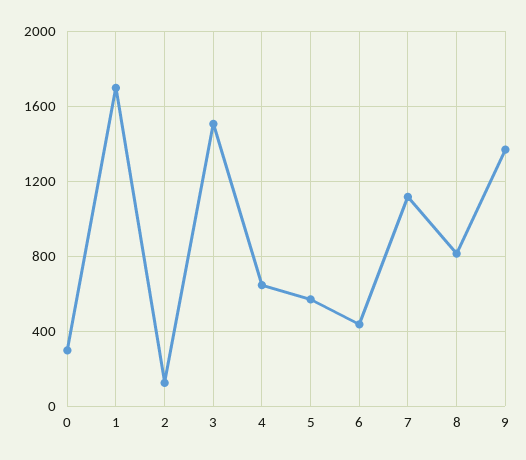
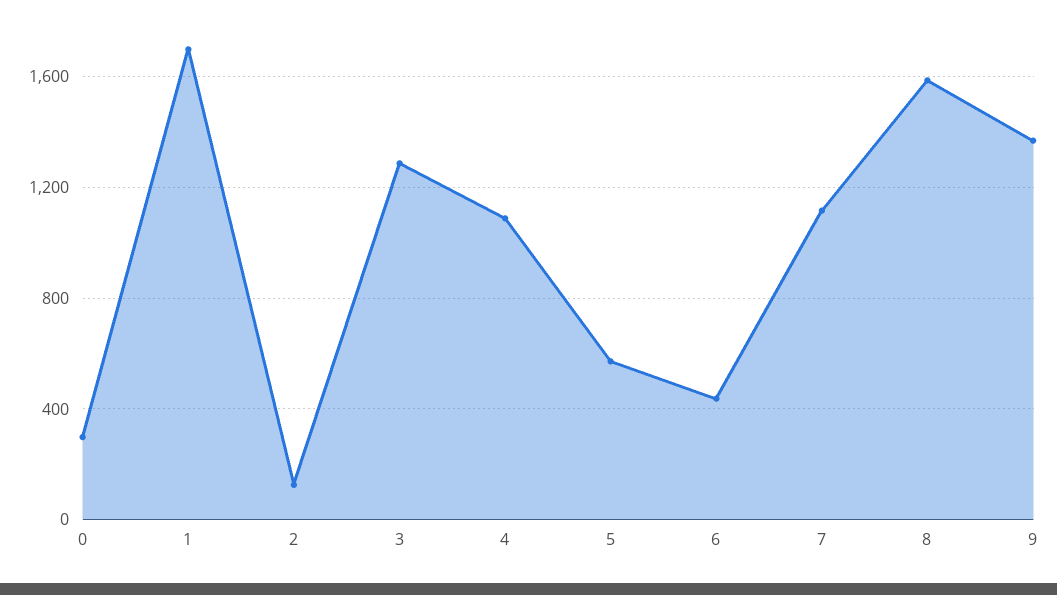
  {
    "0": 300,
    "1": 1700,
    "2": 150,
-   "3": 1500,
+   "3": 1300,
-   "4": 650,
+   "4": 1100,
    "5": 550,
    "6": 450,
    "7": 1100,
-   "8": 800,
+   "8": 1600,
    "9": 1350
  }

